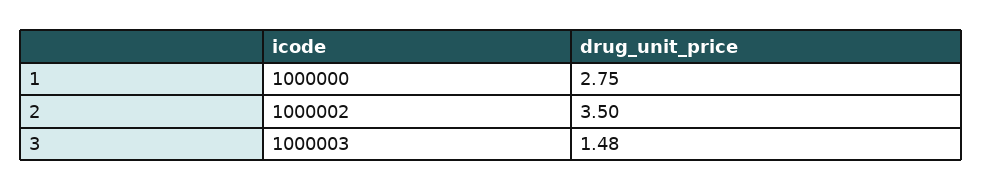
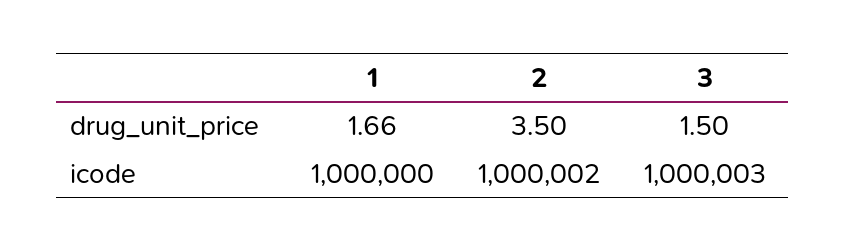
  {
    "icode": {
      "1": 1000000,
      "2": 1000002,
      "3": 1000003
    },
    "drug_unit_price": {
-     "1": 2.75,
+     "1": 1.66,
      "2": 3.5,
-     "3": 1.48
+     "3": 1.5
    }
  }

